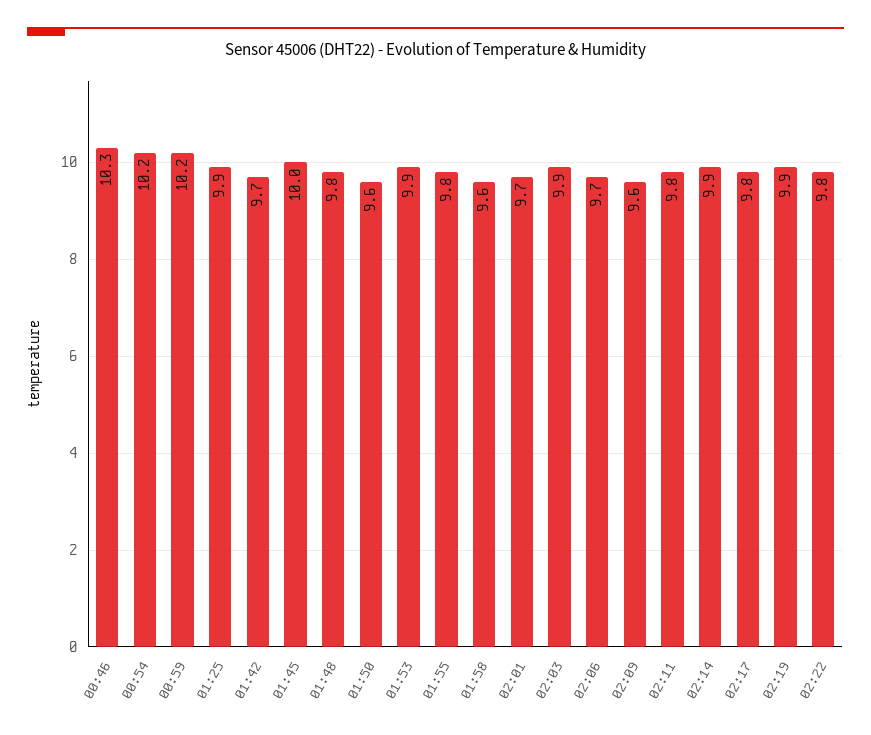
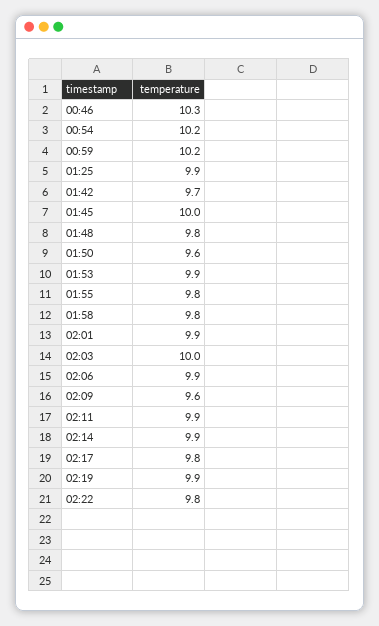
  {
    "00:46": 10.3,
    "00:54": 10.2,
    "00:59": 10.2,
    "01:25": 9.9,
    "01:42": 9.7,
    "01:45": 10,
    "01:48": 9.8,
    "01:50": 9.6,
    "01:53": 9.9,
    "01:55": 9.8,
-   "01:58": 9.6,
+   "01:58": 9.8,
-   "02:01": 9.7,
+   "02:01": 9.9,
-   "02:03": 9.9,
+   "02:03": 10,
-   "02:06": 9.7,
+   "02:06": 9.9,
    "02:09": 9.6,
-   "02:11": 9.8,
+   "02:11": 9.9,
    "02:14": 9.9,
    "02:17": 9.8,
    "02:19": 9.9,
    "02:22": 9.8
  }

